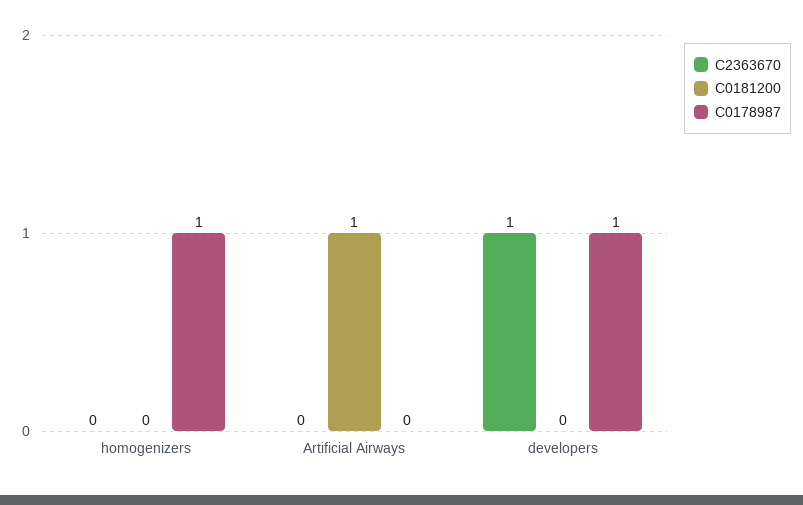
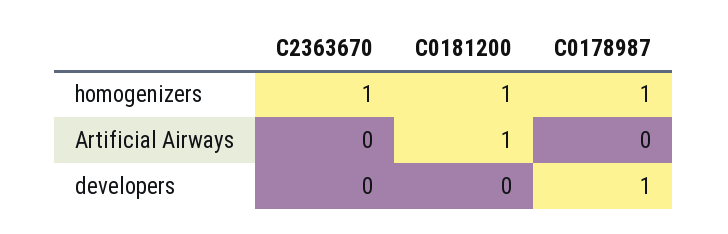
  {
    "C2363670": {
-     "homogenizers": 0,
+     "homogenizers": 1,
      "Artificial Airways": 0,
-     "developers": 1
+     "developers": 0
    },
    "C0181200": {
-     "homogenizers": 0,
+     "homogenizers": 1,
      "Artificial Airways": 1,
      "developers": 0
    },
    "C0178987": {
      "homogenizers": 1,
      "Artificial Airways": 0,
      "developers": 1
    }
  }

